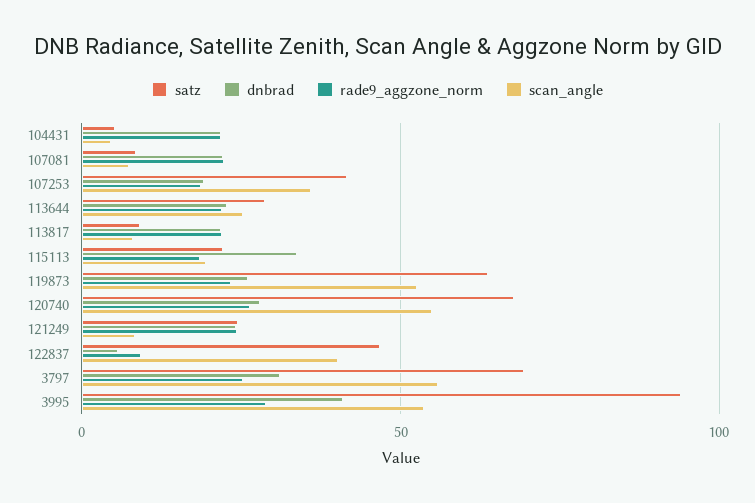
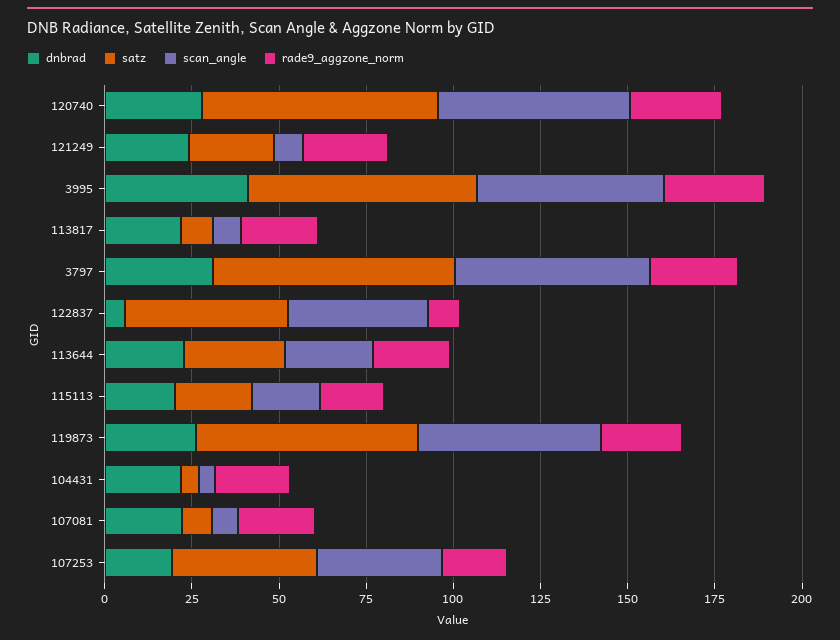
  {
    "satz": {
      "104431": 5,
      "107081": 10,
      "107253": 40,
      "113644": 30,
      "113817": 10,
      "115113": 20,
      "119873": 65,
      "120740": 70,
      "121249": 25,
      "122837": 45,
      "3797": 70,
-     "3995": 95
+     "3995": 65
    },
    "dnbrad": {
      "104431": 20,
      "107081": 20,
      "107253": 20,
      "113644": 25,
      "113817": 20,
-     "115113": 35,
+     "115113": 20,
      "119873": 25,
      "120740": 30,
      "121249": 25,
      "122837": 5,
      "3797": 30,
      "3995": 40
    },
    "rade9_aggzone_norm": {
      "104431": 20,
      "107081": 20,
      "107253": 20,
      "113644": 20,
      "113817": 20,
      "115113": 20,
      "119873": 25,
      "120740": 25,
      "121249": 25,
      "122837": 10,
      "3797": 25,
      "3995": 30
    },
    "scan_angle": {
      "104431": 5,
      "107081": 5,
      "107253": 35,
      "113644": 25,
      "113817": 10,
      "115113": 20,
      "119873": 55,
      "120740": 55,
      "121249": 10,
      "122837": 40,
      "3797": 55,
      "3995": 55
    }
  }

